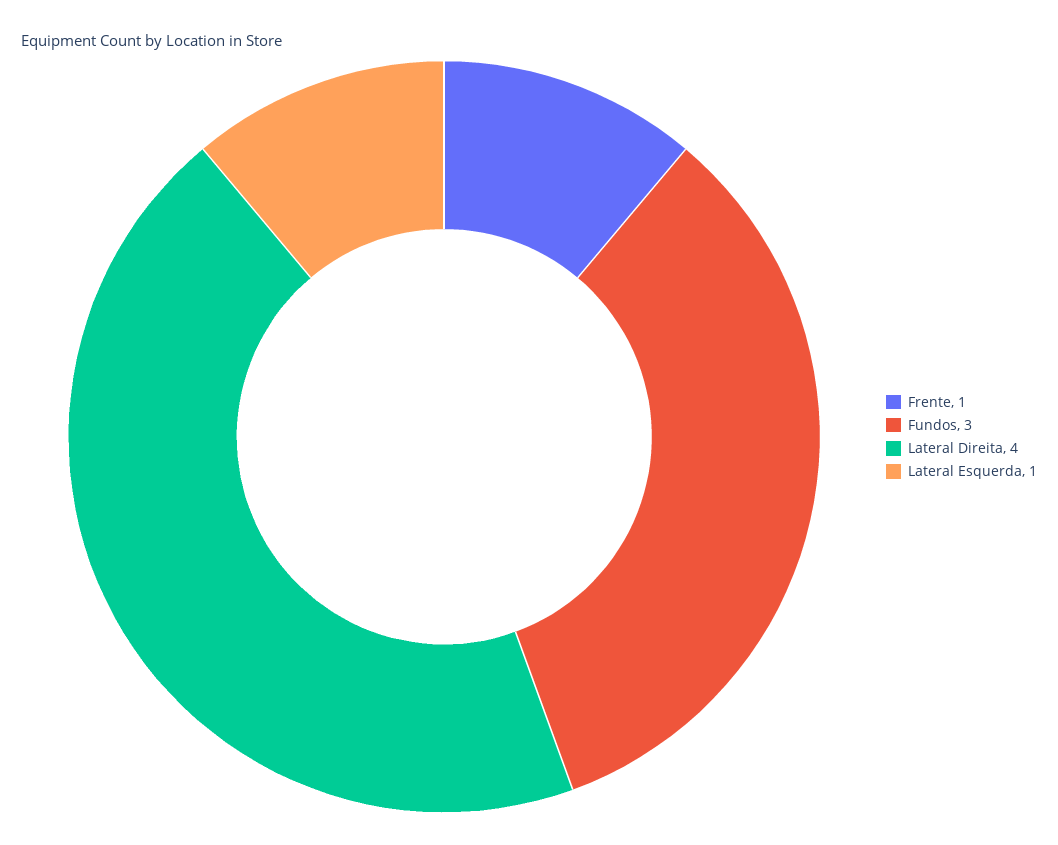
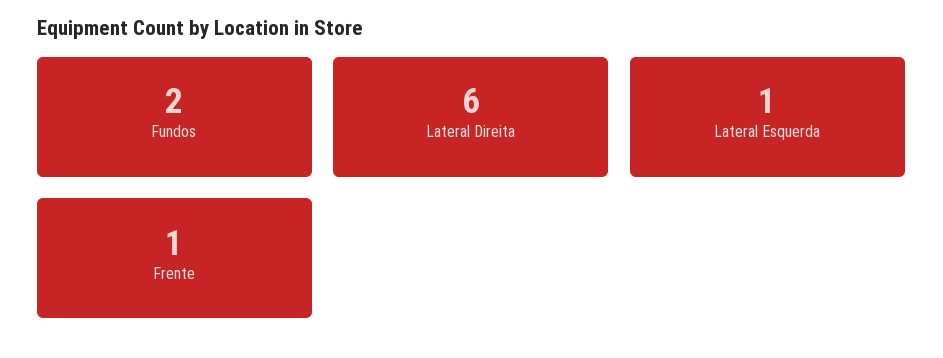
  {
    "Frente": 1,
-   "Fundos": 3,
+   "Fundos": 2,
-   "Lateral Direita": 4,
+   "Lateral Direita": 6,
    "Lateral Esquerda": 1
  }

